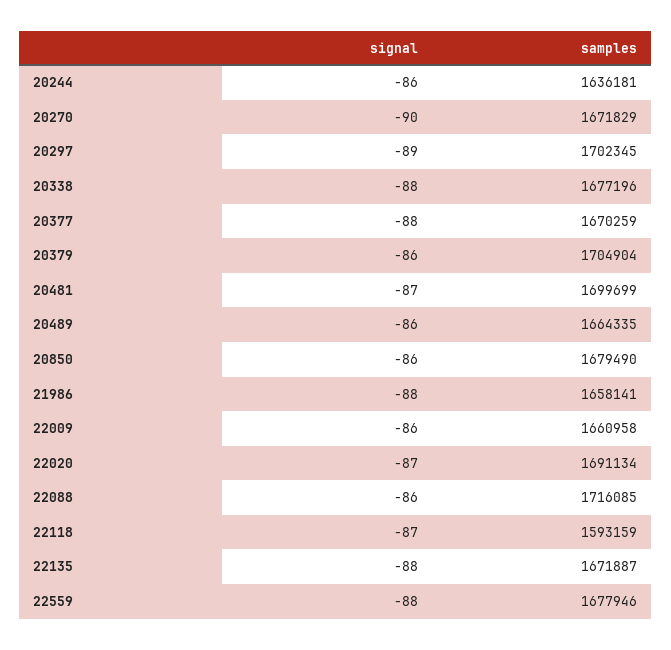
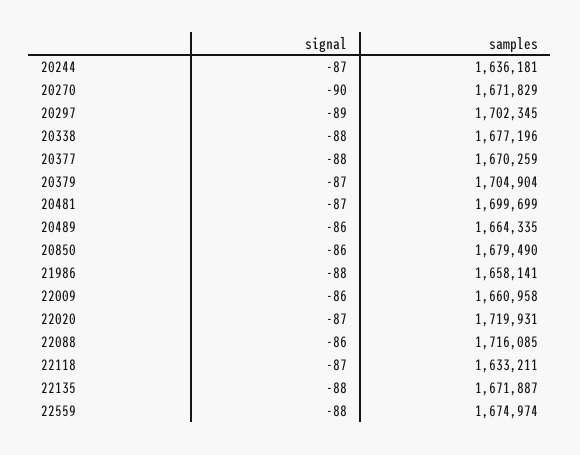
  {
    "signal": {
-     "20244": -86,
+     "20244": -87,
      "20270": -90,
      "20297": -89,
      "20338": -88,
      "20377": -88,
-     "20379": -86,
+     "20379": -87,
      "20481": -87,
      "20489": -86,
      "20850": -86,
      "21986": -88,
      "22009": -86,
      "22020": -87,
      "22088": -86,
      "22118": -87,
      "22135": -88,
      "22559": -88
    },
    "samples": {
      "20244": 1636181,
      "20270": 1671829,
      "20297": 1702345,
      "20338": 1677196,
      "20377": 1670259,
      "20379": 1704904,
      "20481": 1699699,
      "20489": 1664335,
      "20850": 1679490,
      "21986": 1658141,
      "22009": 1660958,
-     "22020": 1691134,
+     "22020": 1719931,
      "22088": 1716085,
-     "22118": 1593159,
+     "22118": 1633211,
      "22135": 1671887,
-     "22559": 1677946
+     "22559": 1674974
    }
  }

